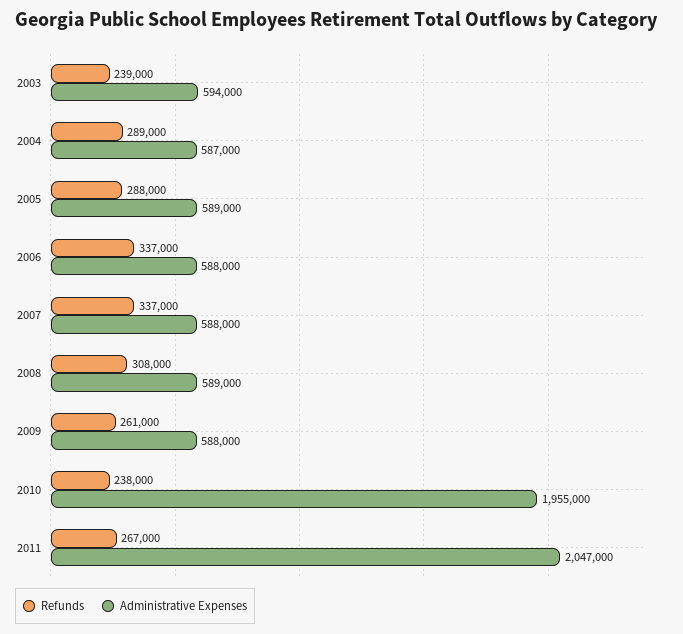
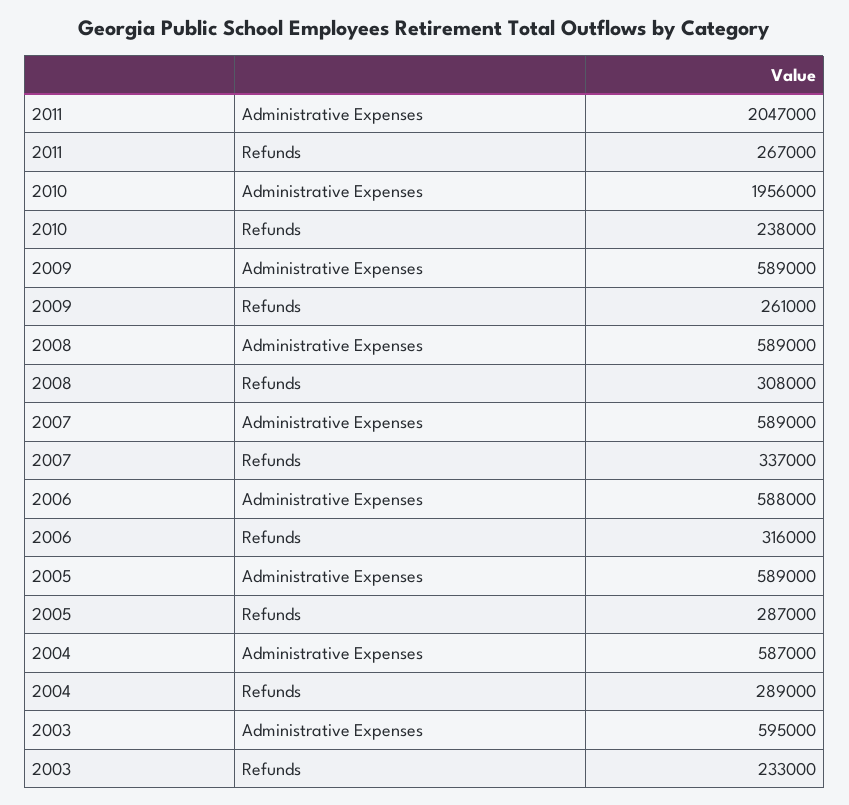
  {
    "Refunds": {
-     "2003": 239000,
+     "2003": 233000,
      "2004": 289000,
-     "2005": 288000,
+     "2005": 287000,
-     "2006": 337000,
+     "2006": 316000,
      "2007": 337000,
      "2008": 308000,
      "2009": 261000,
      "2010": 238000,
      "2011": 267000
    },
    "Administrative Expenses": {
-     "2003": 594000,
+     "2003": 595000,
      "2004": 587000,
      "2005": 589000,
      "2006": 588000,
-     "2007": 588000,
+     "2007": 589000,
      "2008": 589000,
-     "2009": 588000,
+     "2009": 589000,
-     "2010": 1955000,
+     "2010": 1956000,
      "2011": 2047000
    }
  }

